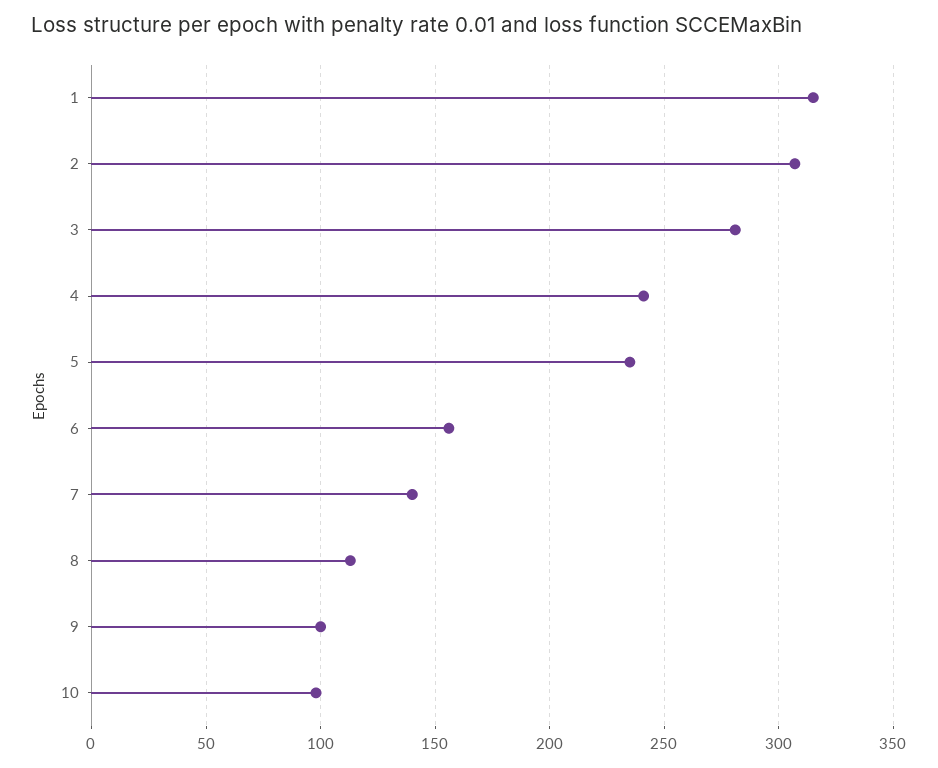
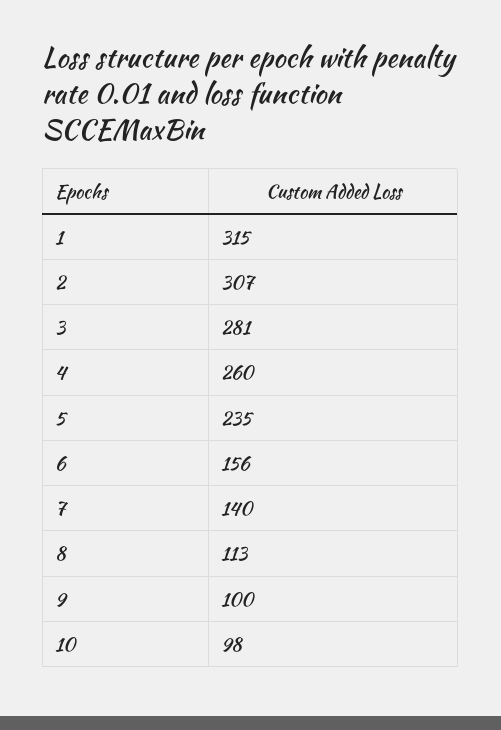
  {
    "1": 315,
    "2": 307,
    "3": 281,
-   "4": 240,
+   "4": 260,
    "5": 235,
    "6": 156,
    "7": 140,
    "8": 113,
    "9": 100,
    "10": 98
  }

